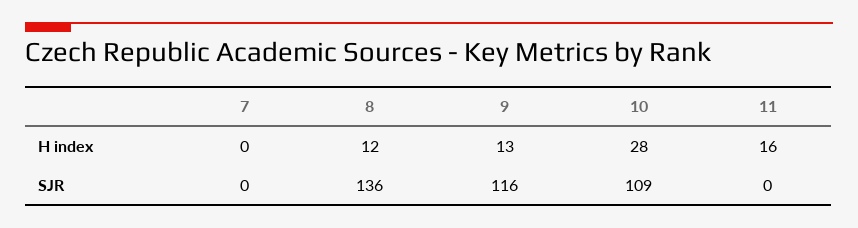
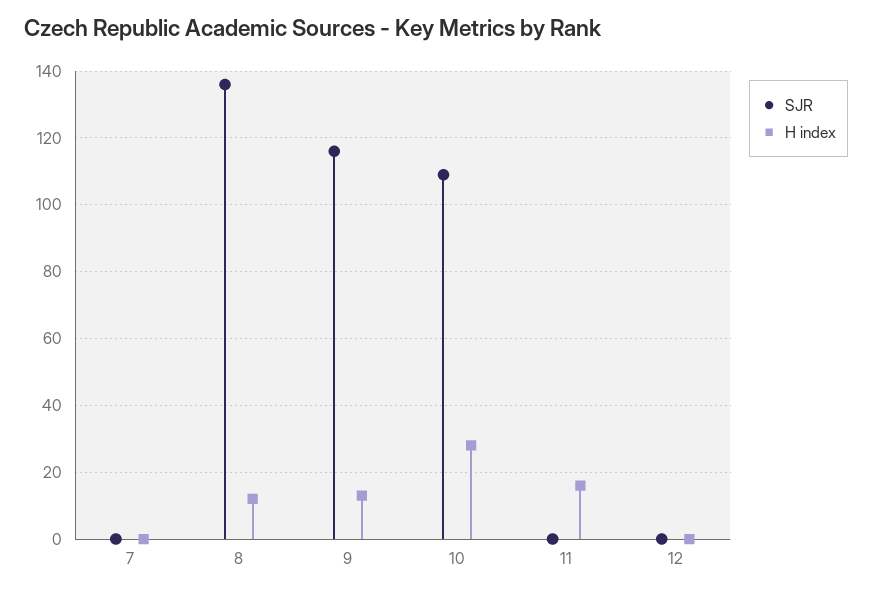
  {
    "H index": {
      "7": 0,
      "8": 12,
      "9": 13,
      "10": 28,
-     "11": 16
+     "11": 16,
+     "12": 0
    },
    "SJR": {
      "7": 0,
      "8": 136,
      "9": 116,
      "10": 109,
-     "11": 0
+     "11": 0,
+     "12": 0
    }
  }

